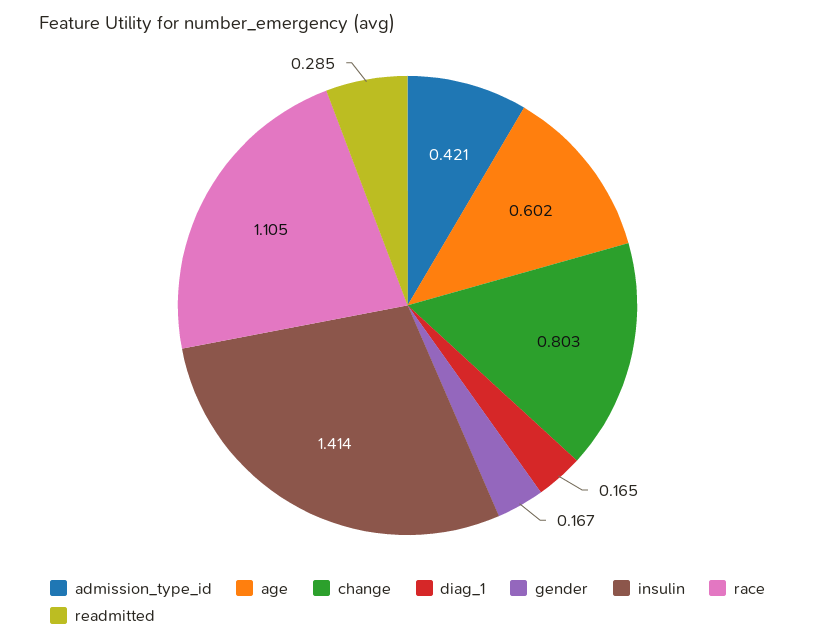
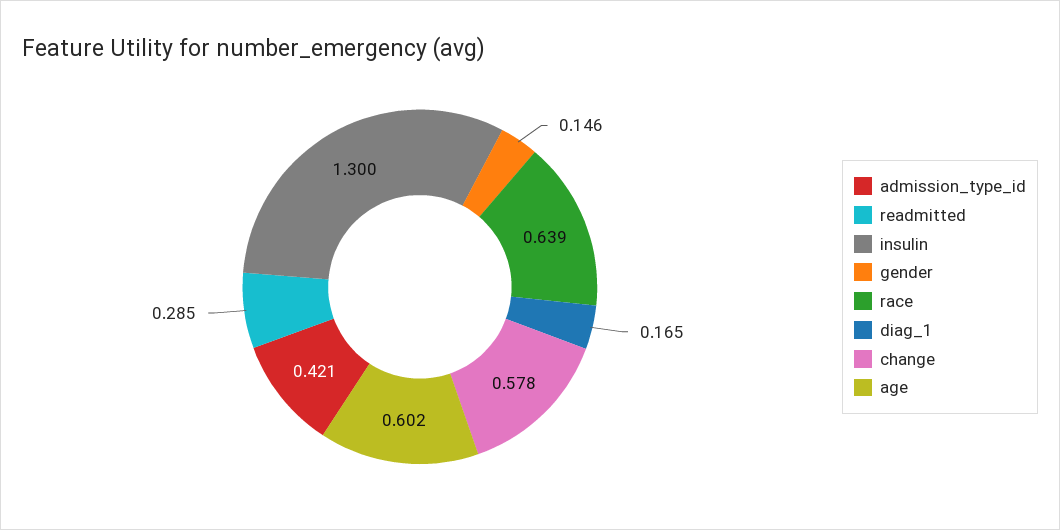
  {
    "admission_type_id": 0.421,
    "age": 0.602,
-   "change": 0.803,
+   "change": 0.578,
    "diag_1": 0.165,
-   "gender": 0.167,
+   "gender": 0.146,
-   "insulin": 1.414,
+   "insulin": 1.3,
-   "race": 1.105,
+   "race": 0.639,
    "readmitted": 0.285
  }

